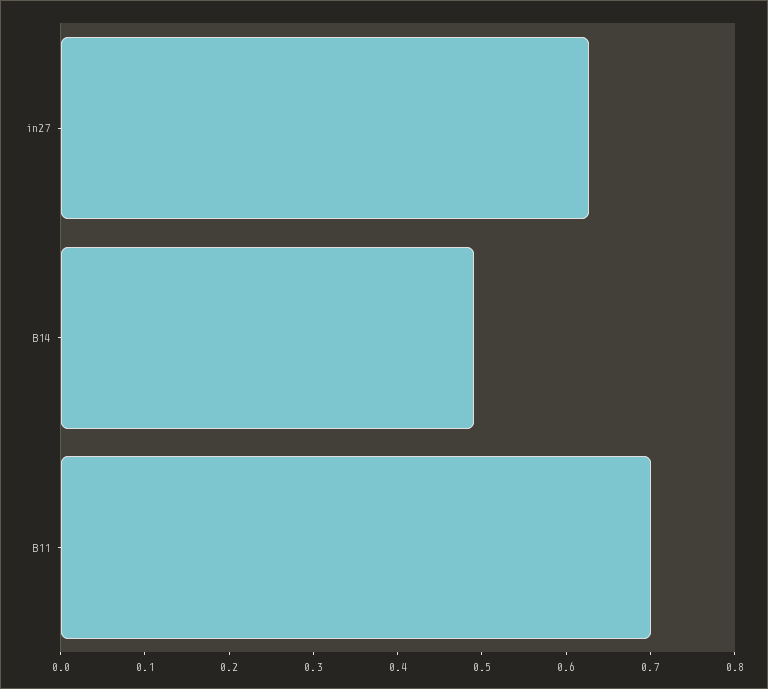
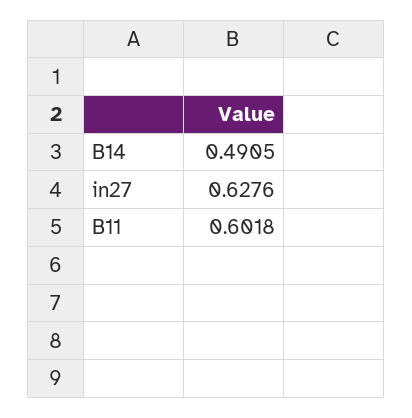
  {
    "in27": 0.6276,
    "B14": 0.4905,
-   "B11": 0.7
+   "B11": 0.6018
  }

